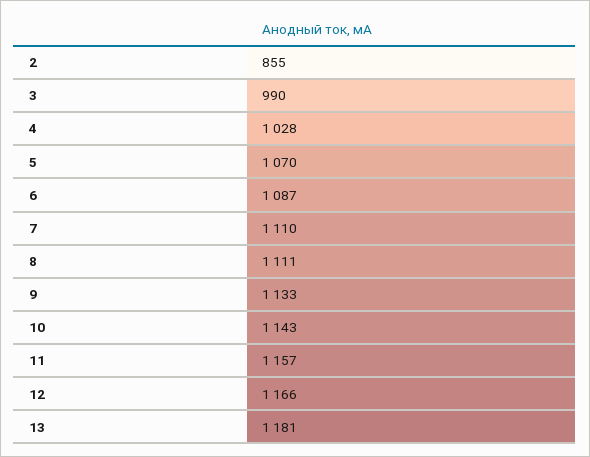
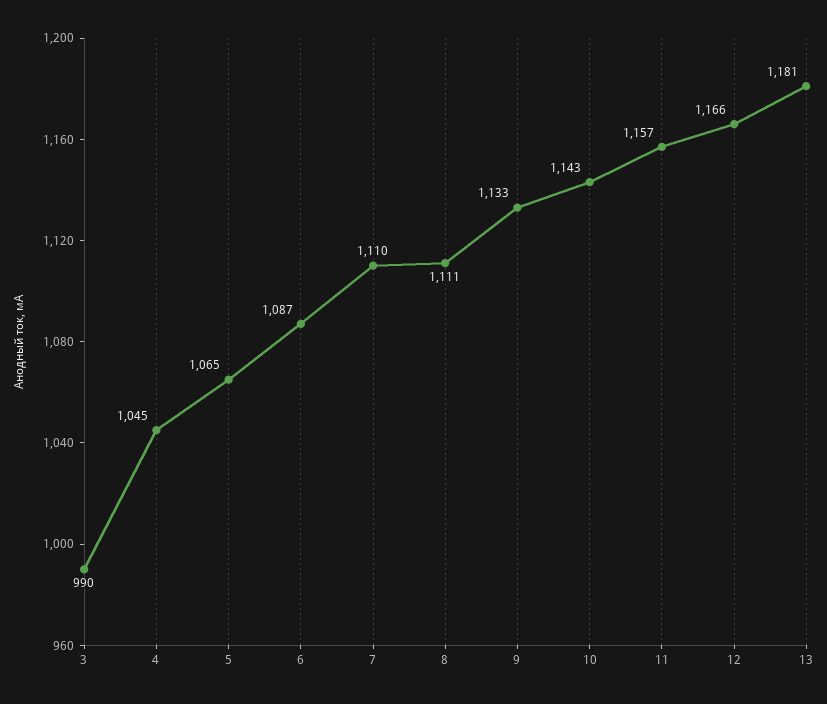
  {
-   "2": 855,
    "3": 990,
-   "4": 1028,
+   "4": 1045,
-   "5": 1070,
+   "5": 1065,
    "6": 1087,
    "7": 1110,
    "8": 1111,
    "9": 1133,
    "10": 1143,
    "11": 1157,
    "12": 1166,
    "13": 1181
  }

